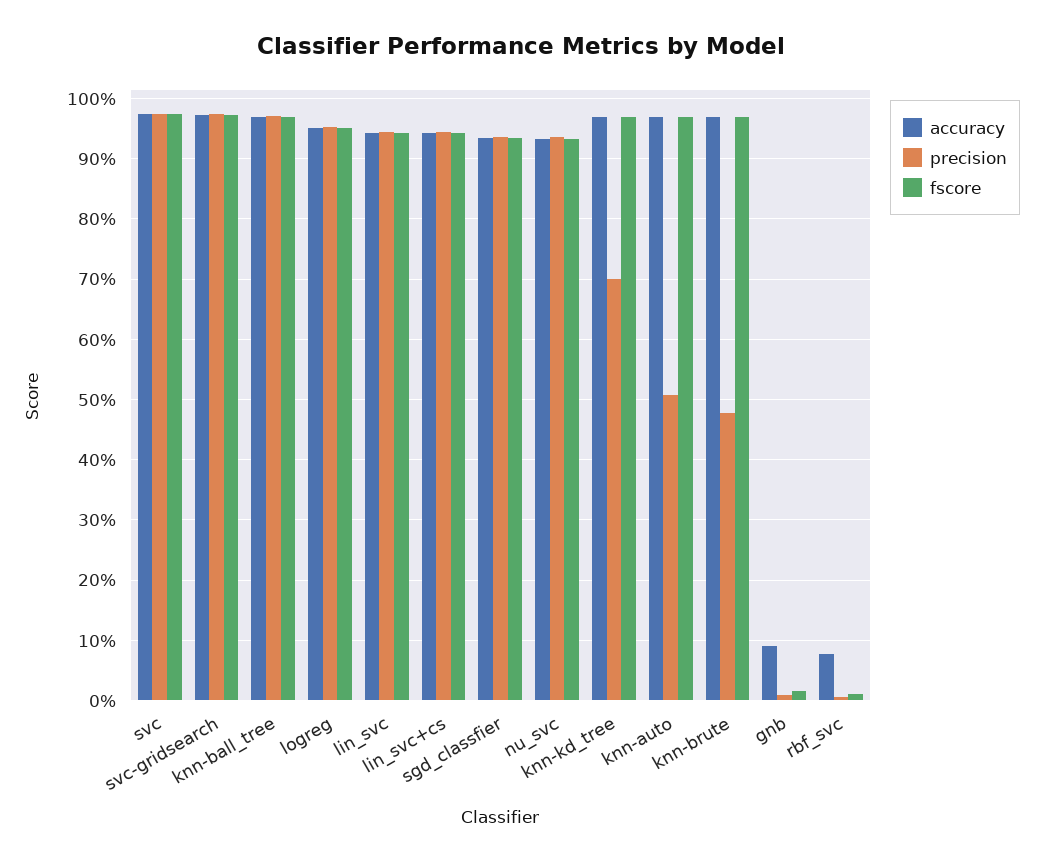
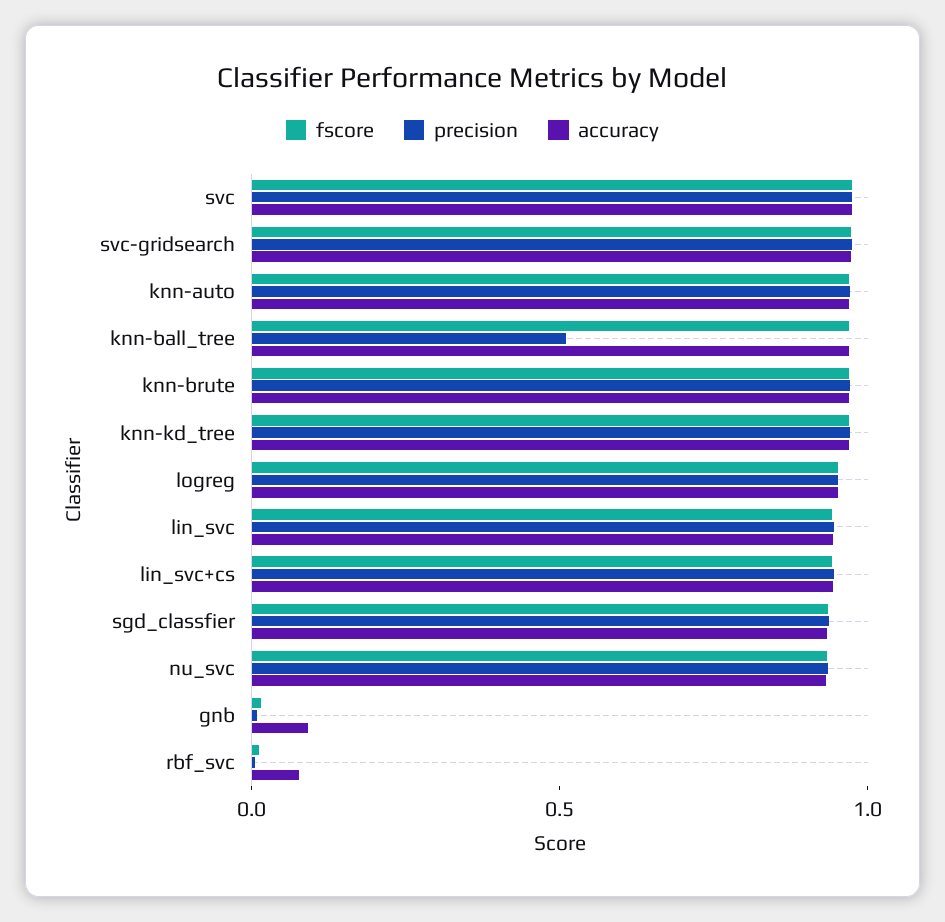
  {
    "accuracy": {
      "svc": 0.97,
      "svc-gridsearch": 0.97,
      "knn-ball_tree": 0.97,
      "logreg": 0.95,
      "lin_svc": 0.94,
      "lin_svc+cs": 0.94,
      "sgd_classfier": 0.93,
      "nu_svc": 0.93,
      "knn-kd_tree": 0.97,
      "knn-auto": 0.97,
      "knn-brute": 0.97,
      "gnb": 0.09,
      "rbf_svc": 0.08
    },
    "precision": {
      "svc": 0.98,
      "svc-gridsearch": 0.97,
-     "knn-ball_tree": 0.97,
+     "knn-ball_tree": 0.5,
      "logreg": 0.95,
      "lin_svc": 0.95,
      "lin_svc+cs": 0.95,
      "sgd_classfier": 0.94,
      "nu_svc": 0.94,
-     "knn-kd_tree": 0.7,
+     "knn-kd_tree": 1,
-     "knn-auto": 0.51,
+     "knn-auto": 1,
-     "knn-brute": 0.48,
+     "knn-brute": 1,
      "gnb": 0.01,
      "rbf_svc": 0.01
    },
    "fscore": {
      "svc": 0.97,
      "svc-gridsearch": 0.97,
      "knn-ball_tree": 0.97,
      "logreg": 0.95,
      "lin_svc": 0.94,
      "lin_svc+cs": 0.94,
      "sgd_classfier": 0.93,
      "nu_svc": 0.93,
      "knn-kd_tree": 0.97,
      "knn-auto": 0.97,
      "knn-brute": 0.97,
      "gnb": 0.02,
      "rbf_svc": 0.01
    }
  }

